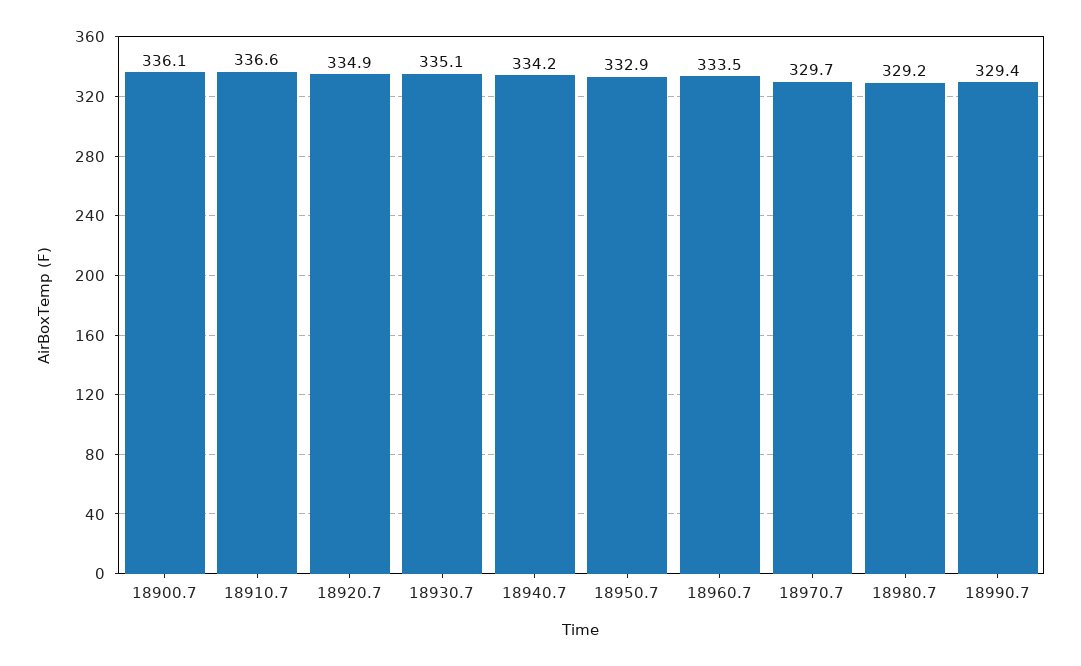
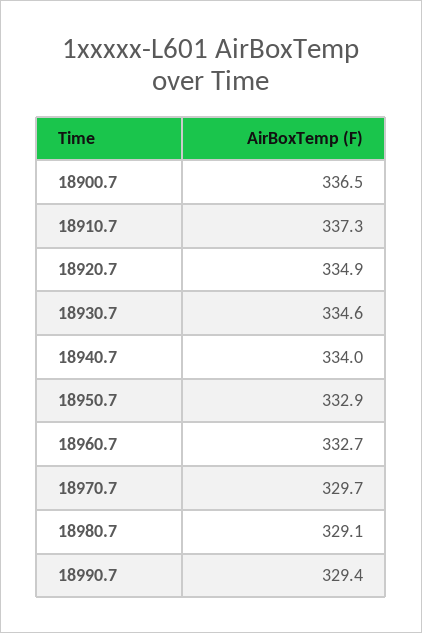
  {
-   "18900.7": 336.1,
+   "18900.7": 336.5,
-   "18910.7": 336.6,
+   "18910.7": 337.3,
    "18920.7": 334.9,
-   "18930.7": 335.1,
+   "18930.7": 334.6,
-   "18940.7": 334.2,
+   "18940.7": 334,
    "18950.7": 332.9,
-   "18960.7": 333.5,
+   "18960.7": 332.7,
    "18970.7": 329.7,
-   "18980.7": 329.2,
+   "18980.7": 329.1,
    "18990.7": 329.4
  }

